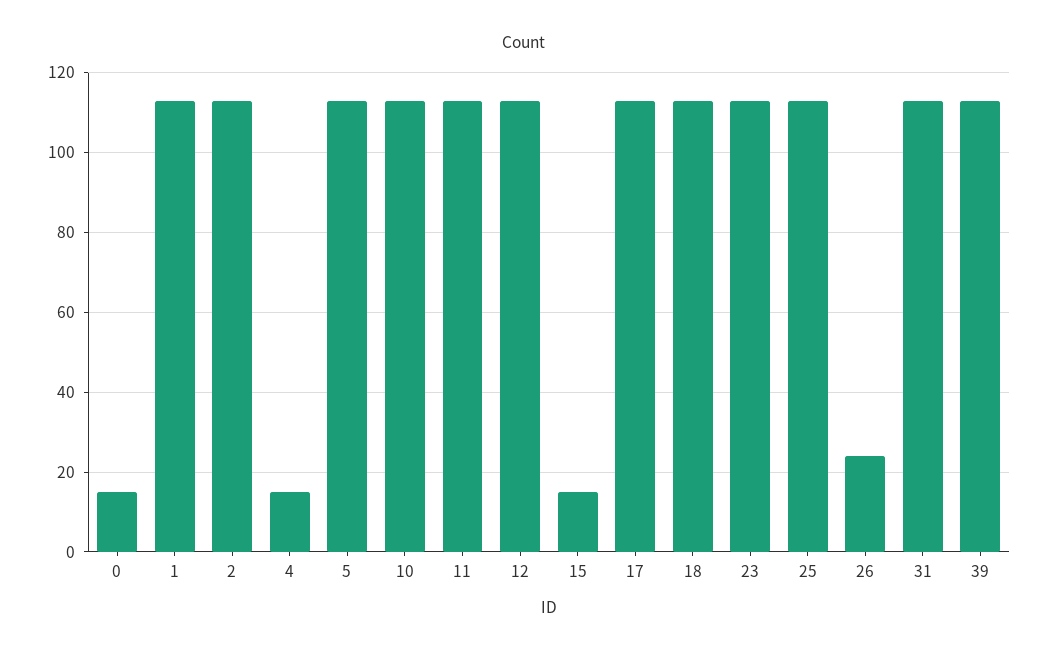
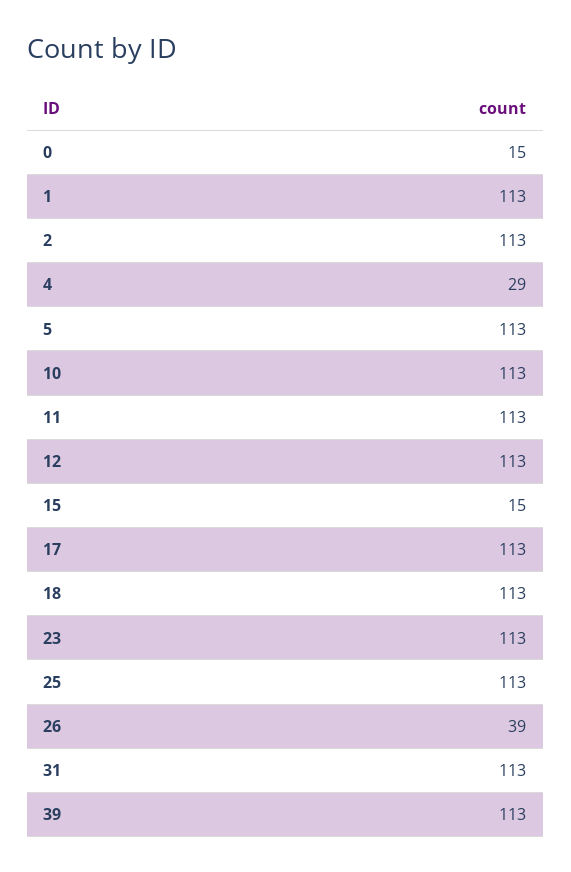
  {
    "0": 15,
    "1": 113,
    "2": 113,
-   "4": 15,
+   "4": 29,
    "5": 113,
    "10": 113,
    "11": 113,
    "12": 113,
    "15": 15,
    "17": 113,
    "18": 113,
    "23": 113,
    "25": 113,
-   "26": 25,
+   "26": 39,
    "31": 113,
    "39": 113
  }

